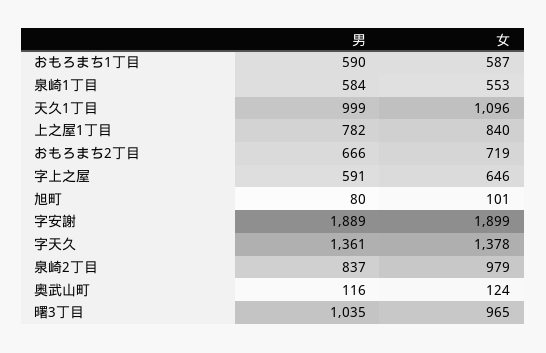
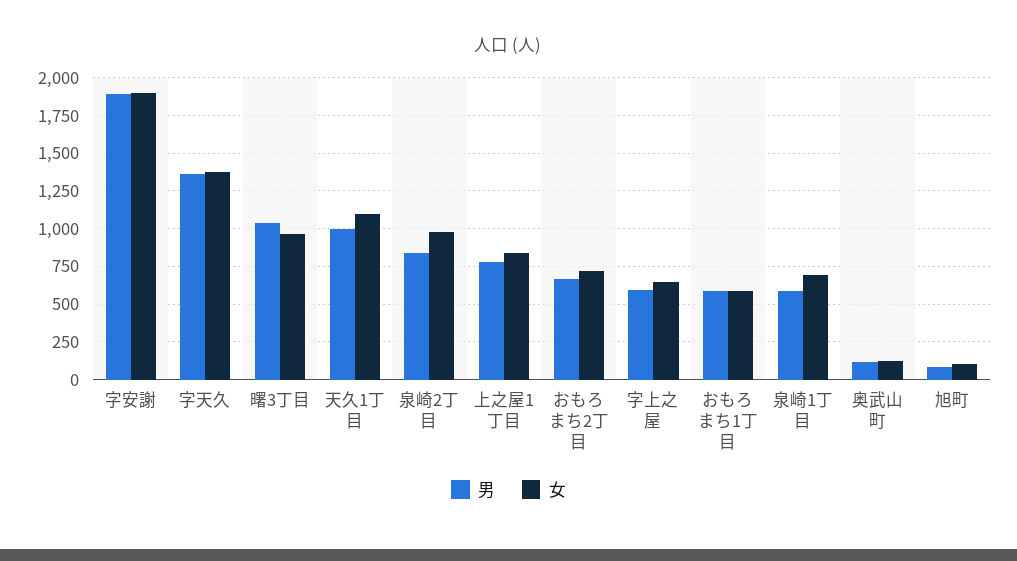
  {
    "男": {
      "おもろまち1丁目": 590,
      "泉崎1丁目": 584,
      "天久1丁目": 999,
      "上之屋1丁目": 782,
      "おもろまち2丁目": 666,
      "字上之屋": 591,
      "旭町": 80,
      "字安謝": 1889,
      "字天久": 1361,
      "泉崎2丁目": 837,
      "奥武山町": 116,
      "曙3丁目": 1035
    },
    "女": {
      "おもろまち1丁目": 587,
-     "泉崎1丁目": 553,
+     "泉崎1丁目": 700,
      "天久1丁目": 1096,
      "上之屋1丁目": 840,
      "おもろまち2丁目": 719,
      "字上之屋": 646,
      "旭町": 101,
      "字安謝": 1899,
      "字天久": 1378,
      "泉崎2丁目": 979,
      "奥武山町": 124,
      "曙3丁目": 965
    }
  }

